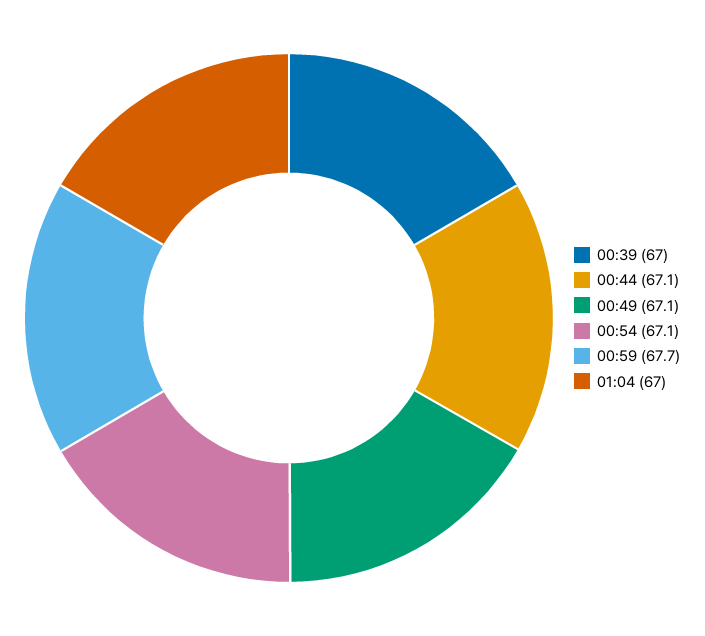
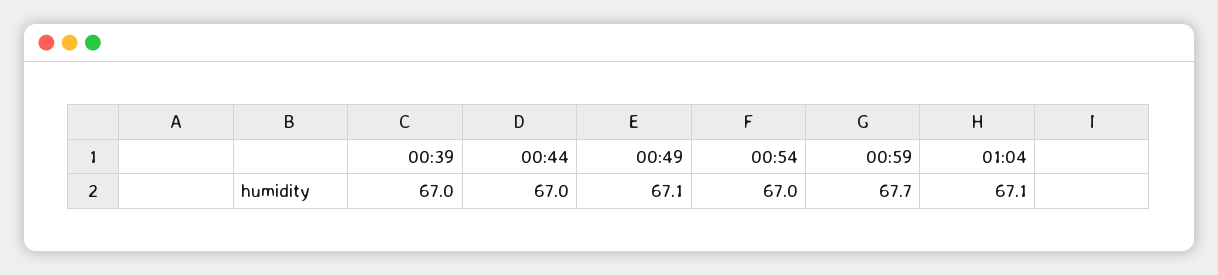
  {
    "00:39": 67,
-   "00:44": 67.1,
+   "00:44": 67,
    "00:49": 67.1,
-   "00:54": 67.1,
+   "00:54": 67,
    "00:59": 67.7,
-   "01:04": 67
+   "01:04": 67.1
  }

